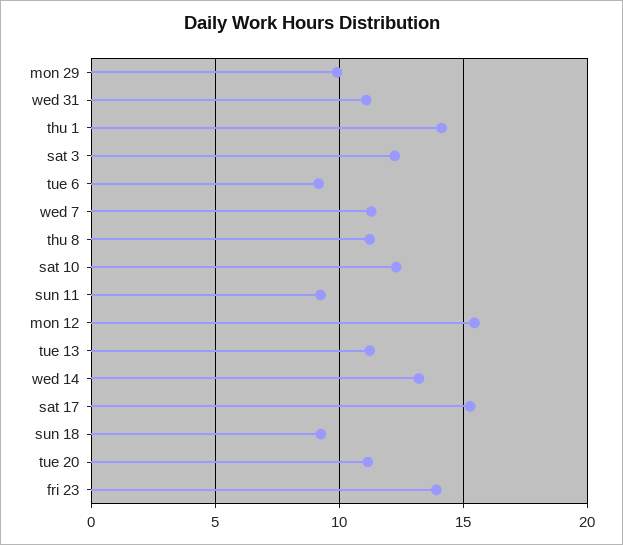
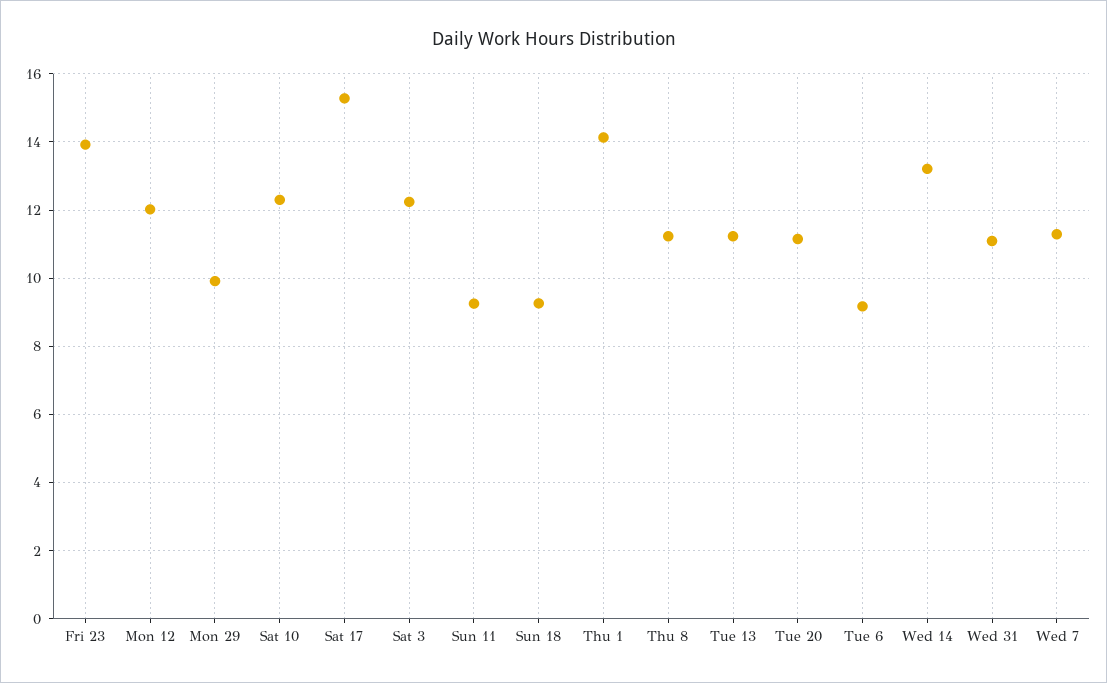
  {
    "mon 29": 10,
    "wed 31": 11,
    "thu 1": 14.2,
    "sat 3": 12.2,
    "tue 6": 9.2,
    "wed 7": 11.2,
    "thu 8": 11.2,
    "sat 10": 12.4,
    "sun 11": 9.2,
-   "mon 12": 15.5,
+   "mon 12": 12,
    "tue 13": 11.2,
    "wed 14": 13.2,
    "sat 17": 15.2,
    "sun 18": 9.2,
    "tue 20": 11.2,
    "fri 23": 14
  }

